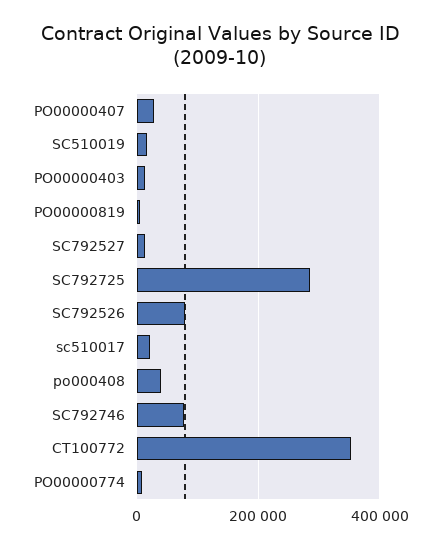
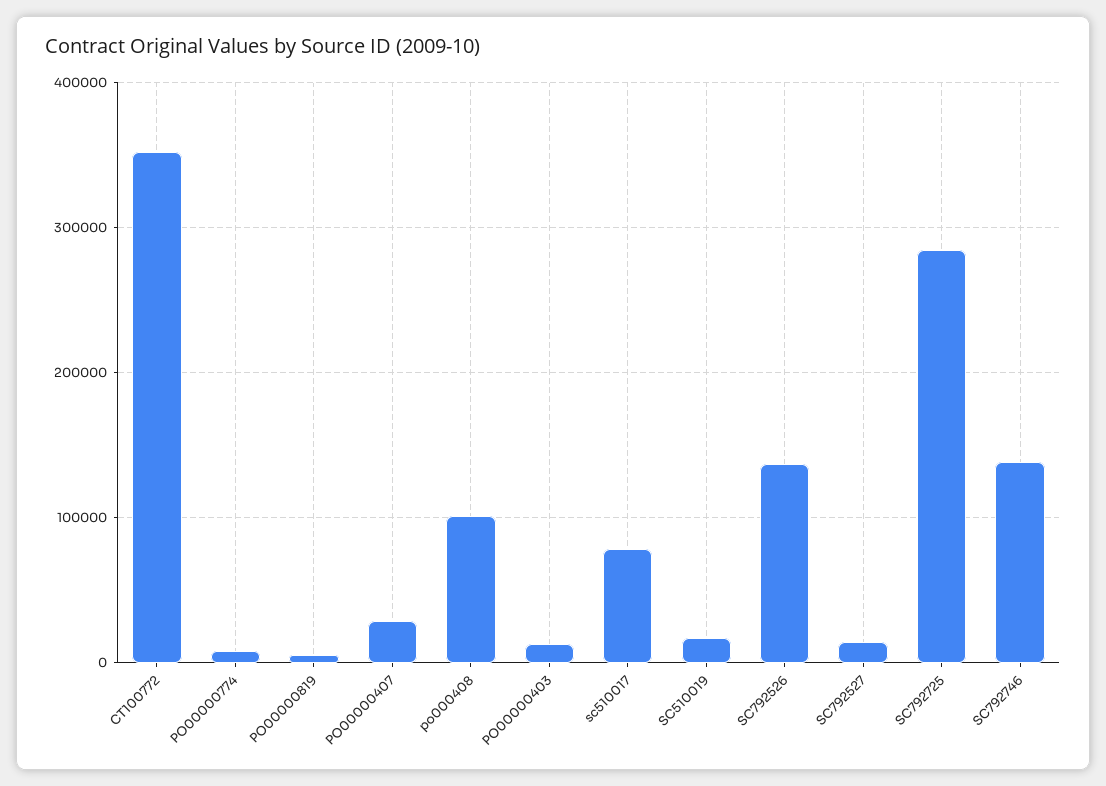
  {
    "PO00000407": 30000,
    "SC510019": 20000,
    "PO00000403": 10000,
    "PO00000819": 10000,
    "SC792527": 10000,
    "SC792725": 290000,
-   "SC792526": 80000,
+   "SC792526": 140000,
-   "sc510017": 20000,
+   "sc510017": 80000,
-   "po000408": 40000,
+   "po000408": 100000,
-   "SC792746": 80000,
+   "SC792746": 140000,
    "CT100772": 350000,
    "PO00000774": 10000
  }

